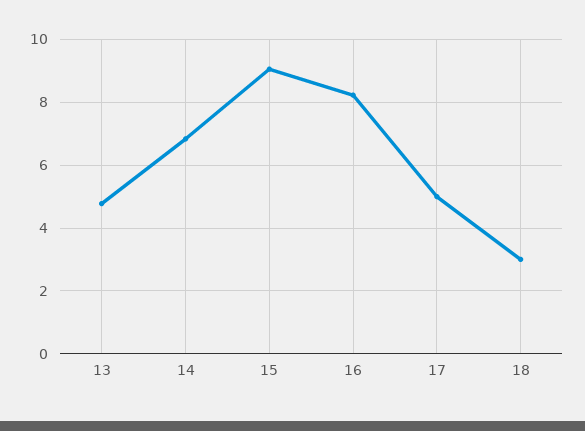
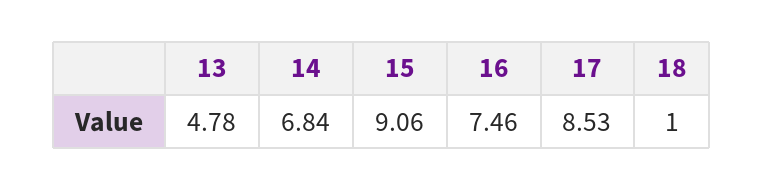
  {
    "13": 4.78,
    "14": 6.84,
    "15": 9.06,
-   "16": 8.2,
+   "16": 7.46,
-   "17": 5,
+   "17": 8.53,
-   "18": 3
+   "18": 1
  }

